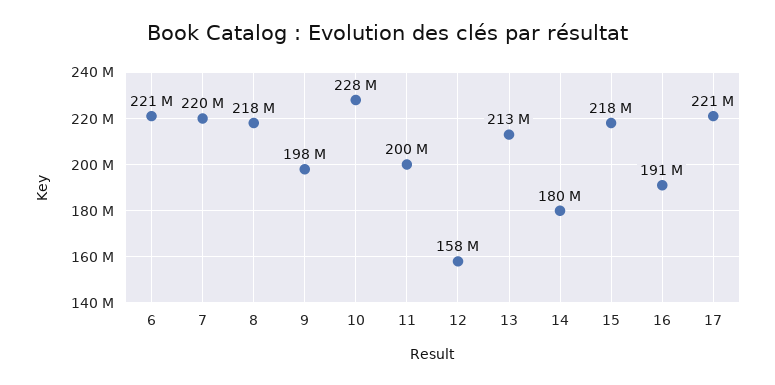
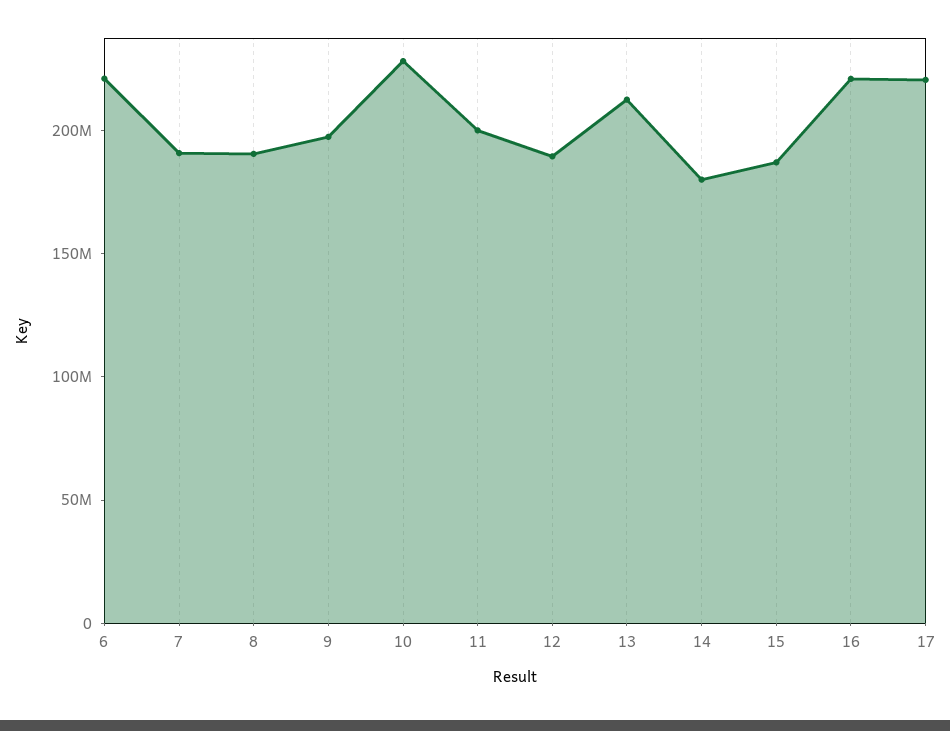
  {
    "6": 221000000,
-   "7": 220000000,
+   "7": 190000000,
-   "8": 218000000,
+   "8": 190000000,
    "9": 198000000,
    "10": 228000000,
    "11": 200000000,
-   "12": 158000000,
+   "12": 190000000,
    "13": 213000000,
    "14": 180000000,
-   "15": 218000000,
+   "15": 190000000,
-   "16": 191000000,
+   "16": 220000000,
    "17": 221000000
  }

